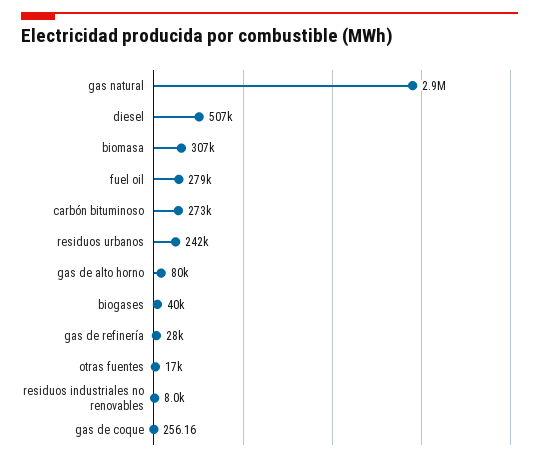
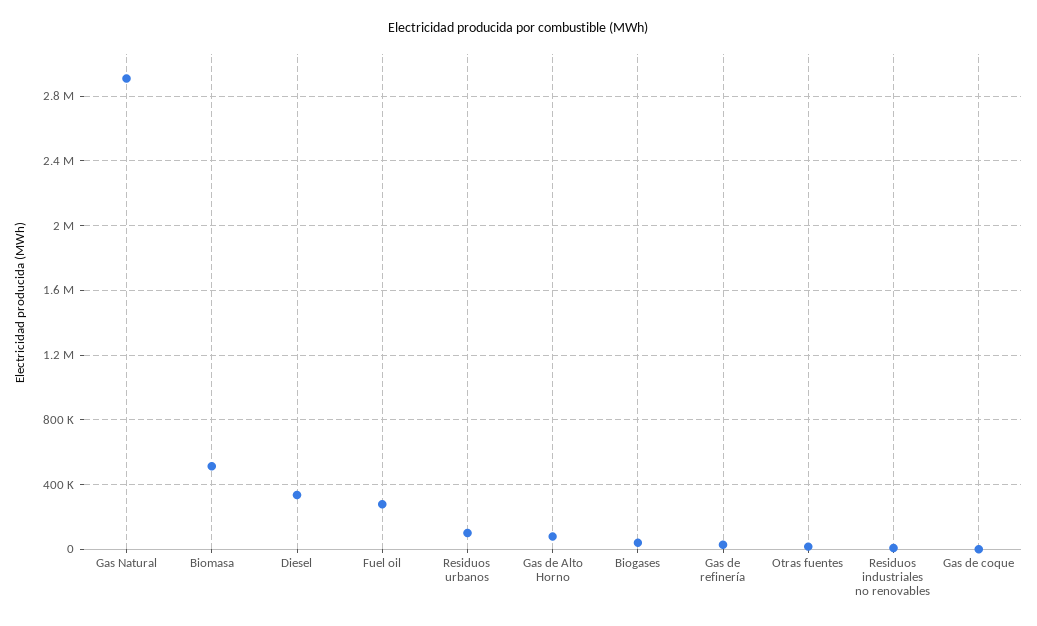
  {
    "gas natural": 2900000,
-   "diesel": 507000,
+   "diesel": 350000,
-   "biomasa": 307000,
+   "biomasa": 500000,
    "fuel oil": 279000,
-   "carbón bituminoso": 273000,
-   "residuos urbanos": 242000,
+   "residuos urbanos": 100000,
    "gas de alto horno": 80000,
    "biogases": 40000,
    "gas de refinería": 28000,
    "otras fuentes": 17000,
    "residuos industriales no renovables": 8000,
    "gas de coque": 256.16
  }

